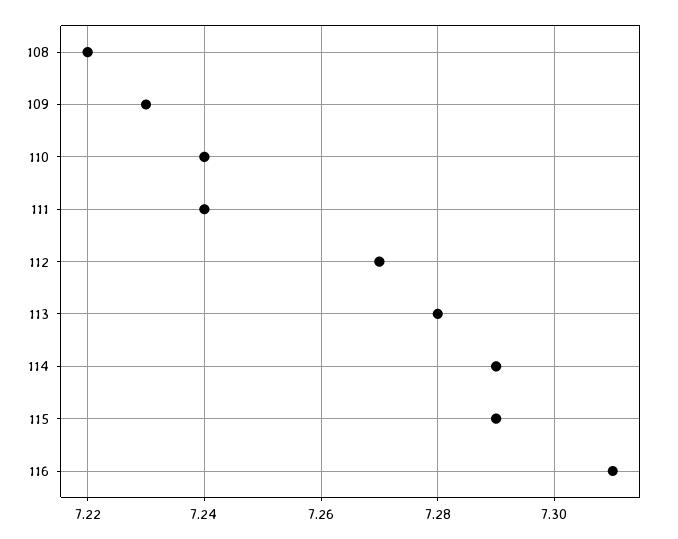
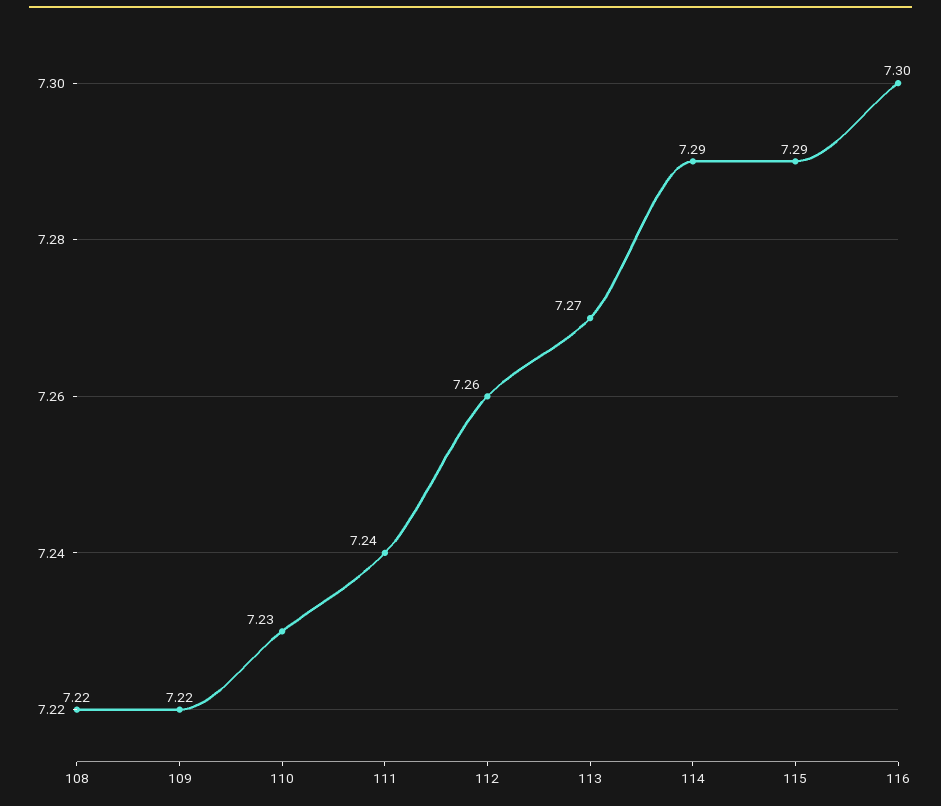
  {
    "108": 7.22,
-   "109": 7.23,
+   "109": 7.22,
-   "110": 7.24,
+   "110": 7.23,
    "111": 7.24,
-   "112": 7.27,
+   "112": 7.26,
-   "113": 7.28,
+   "113": 7.27,
    "114": 7.29,
    "115": 7.29,
-   "116": 7.31
+   "116": 7.3
  }

